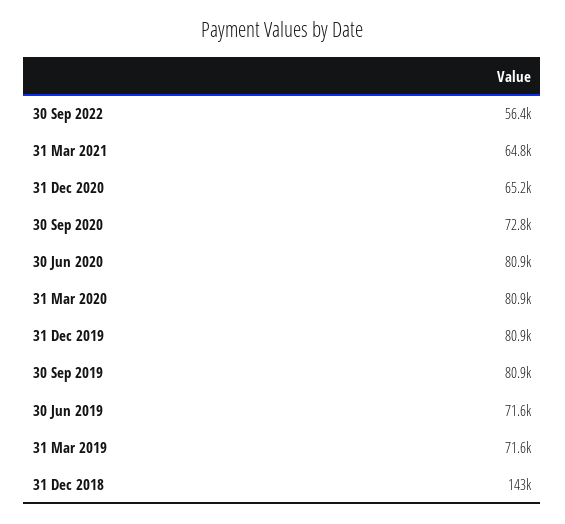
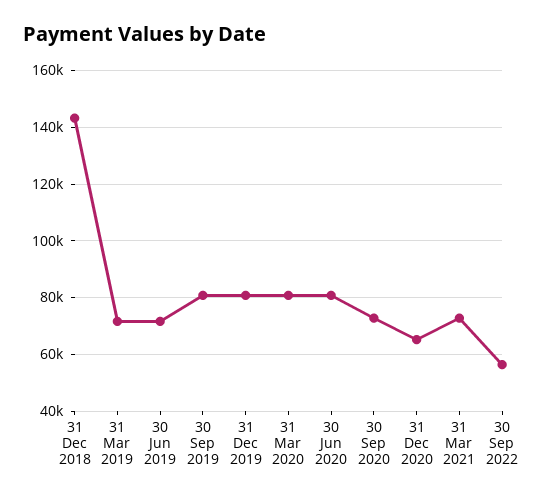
  {
    "30 Sep 2022": 56400,
-   "31 Mar 2021": 64800,
+   "31 Mar 2021": 72500,
    "31 Dec 2020": 65200,
    "30 Sep 2020": 72800,
    "30 Jun 2020": 80900,
    "31 Mar 2020": 80900,
    "31 Dec 2019": 80900,
    "30 Sep 2019": 80900,
    "30 Jun 2019": 71600,
    "31 Mar 2019": 71600,
    "31 Dec 2018": 143000
  }

